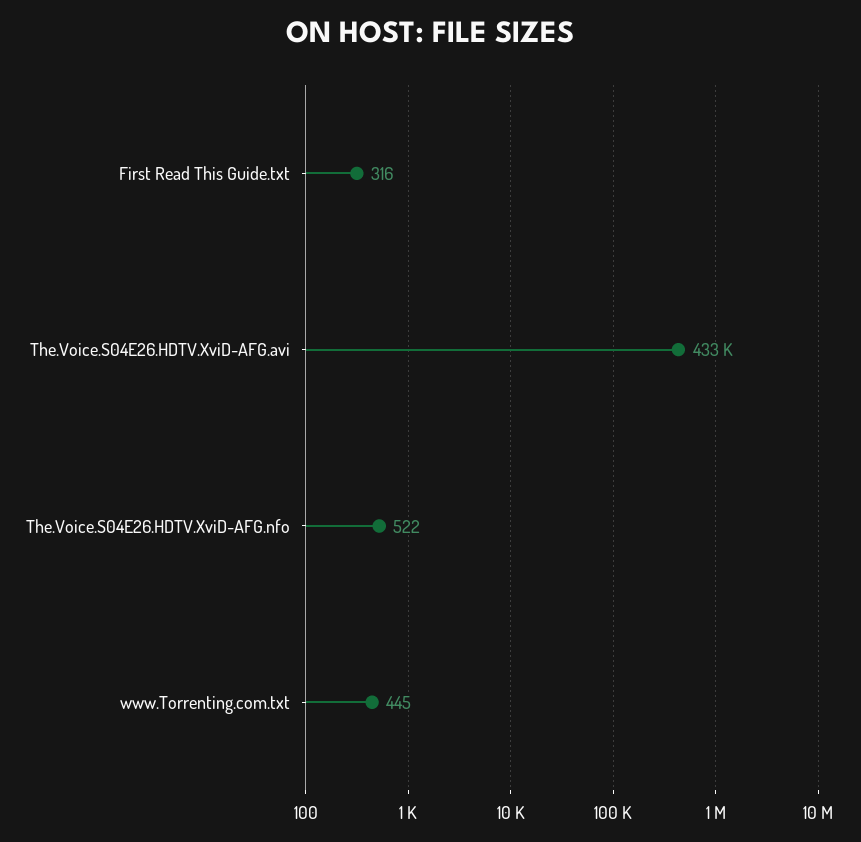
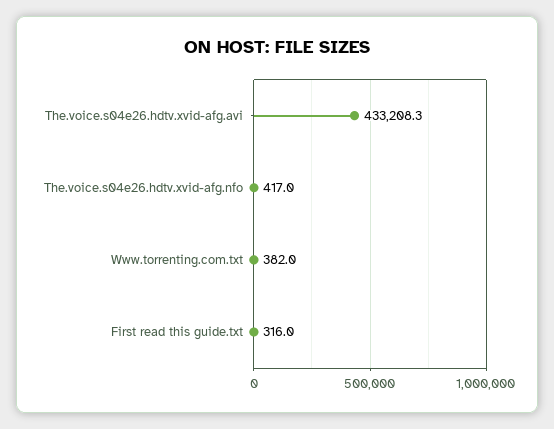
  {
    "First Read This Guide.txt": 316,
    "The.Voice.S04E26.HDTV.XviD-AFG.avi": 433208.3,
-   "The.Voice.S04E26.HDTV.XviD-AFG.nfo": 522,
+   "The.Voice.S04E26.HDTV.XviD-AFG.nfo": 417,
-   "www.Torrenting.com.txt": 445
+   "www.Torrenting.com.txt": 382
  }

